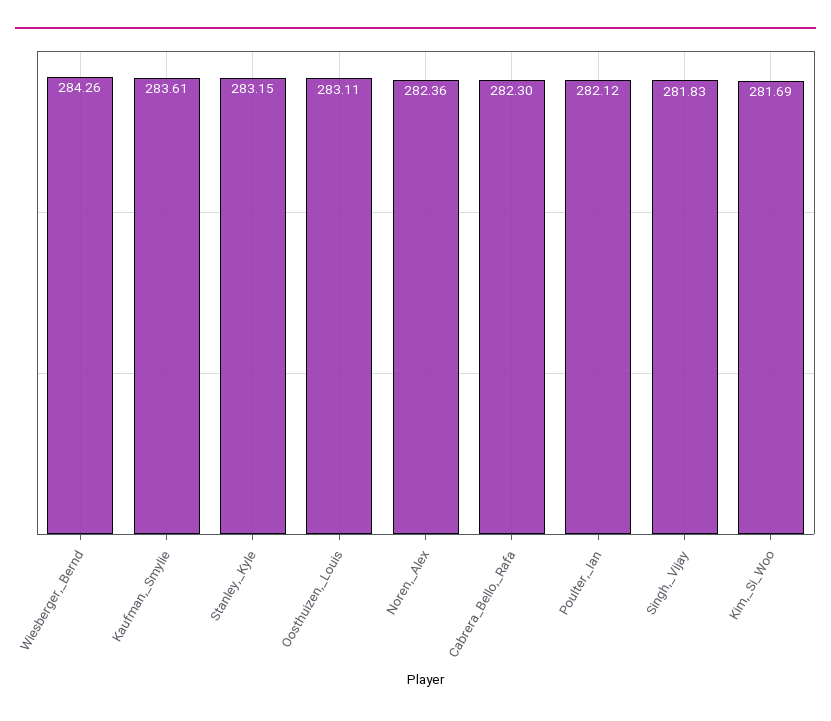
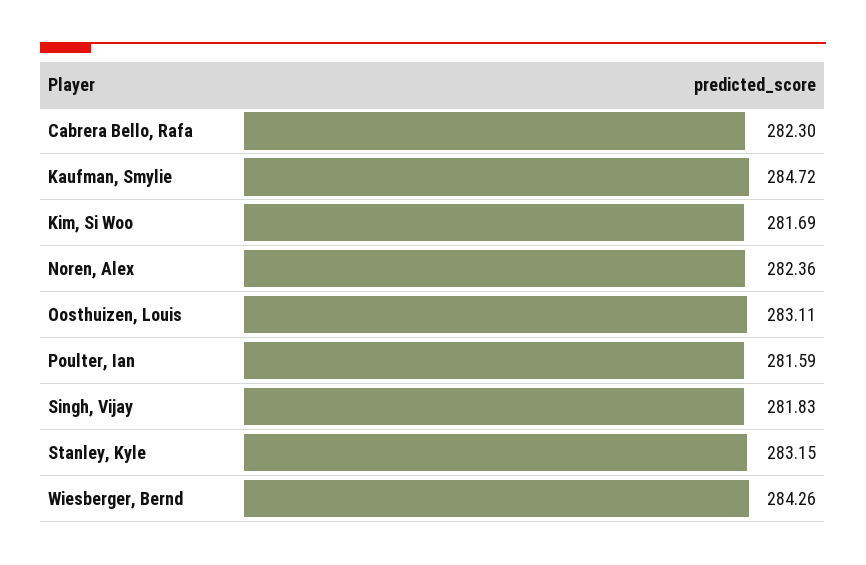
  {
    "Wiesberger,_Bernd": 284.26,
-   "Kaufman,_Smylie": 283.61,
+   "Kaufman,_Smylie": 284.72,
    "Stanley,_Kyle": 283.15,
    "Oosthuizen,_Louis": 283.11,
    "Noren,_Alex": 282.36,
    "Cabrera_Bello,_Rafa": 282.3,
-   "Poulter,_Ian": 282.12,
+   "Poulter,_Ian": 281.59,
    "Singh,_Vijay": 281.83,
    "Kim,_Si_Woo": 281.69
  }

